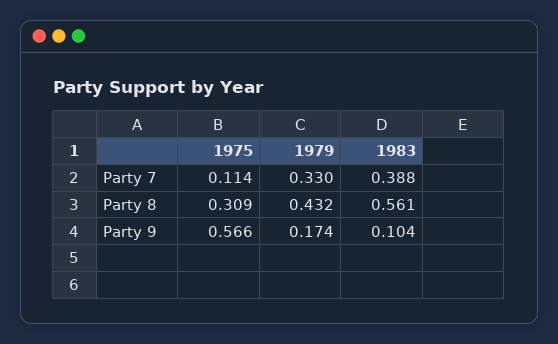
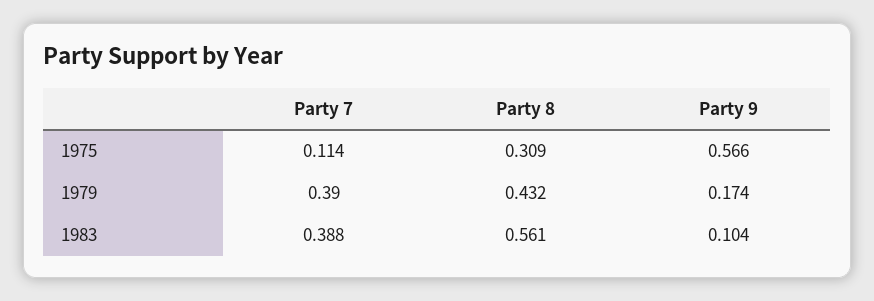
  {
    "1975": {
      "Party 7": 0.114,
      "Party 8": 0.309,
      "Party 9": 0.566
    },
    "1979": {
-     "Party 7": 0.33,
+     "Party 7": 0.39,
      "Party 8": 0.432,
      "Party 9": 0.174
    },
    "1983": {
      "Party 7": 0.388,
      "Party 8": 0.561,
      "Party 9": 0.104
    }
  }

